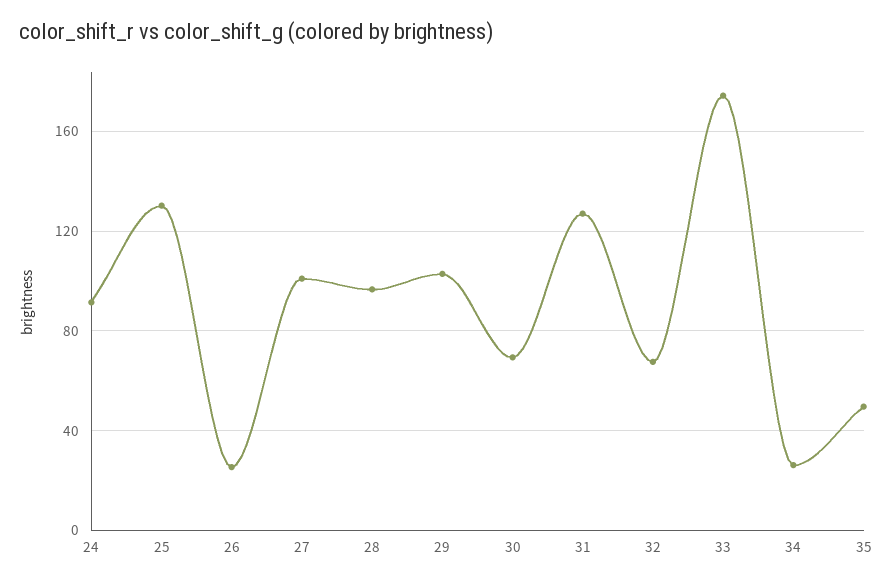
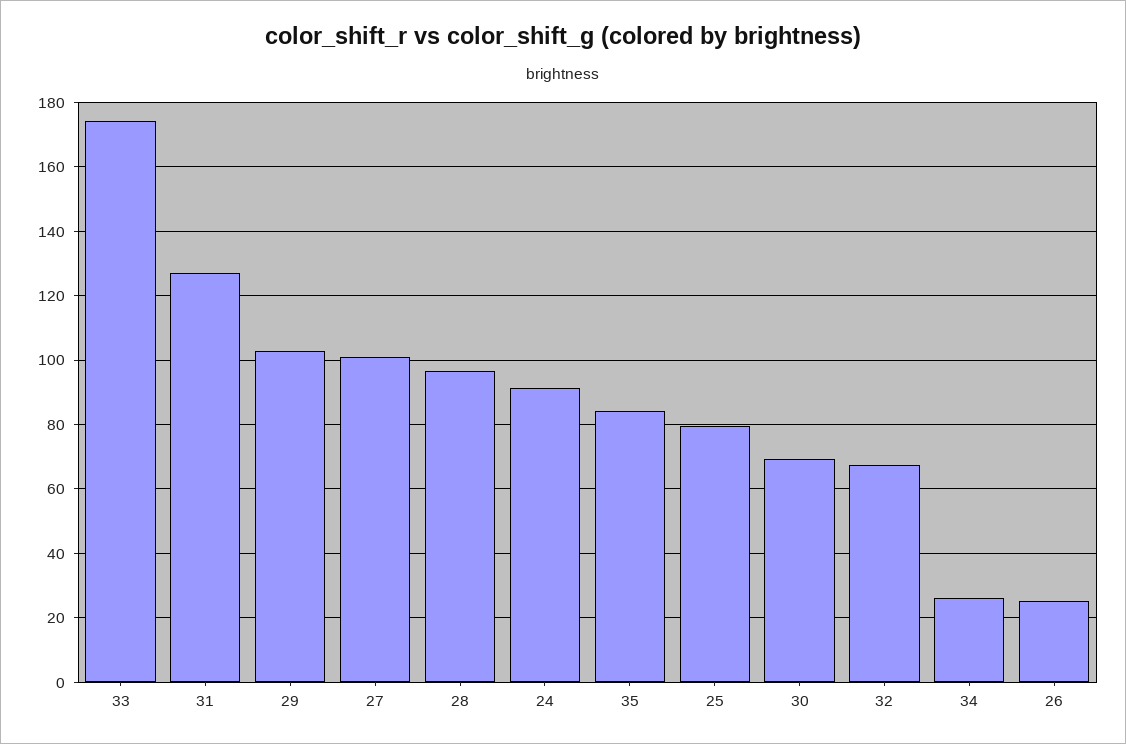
  {
    "24": 92,
-   "25": 130,
+   "25": 80,
    "26": 26,
    "27": 100,
    "28": 96,
    "29": 102,
    "30": 70,
    "31": 128,
    "32": 68,
    "33": 174,
    "34": 26,
-   "35": 50
+   "35": 84
  }

